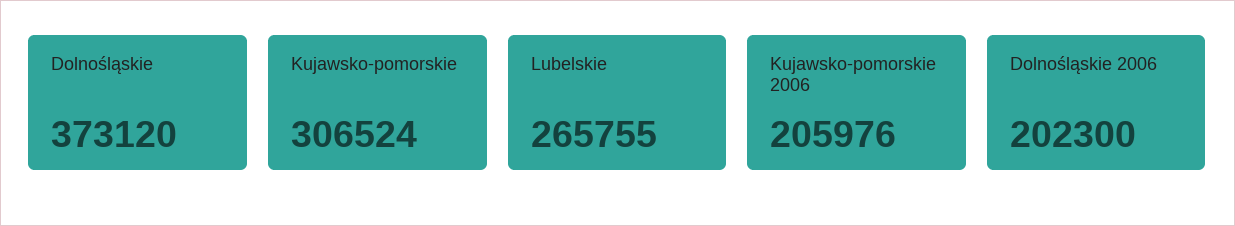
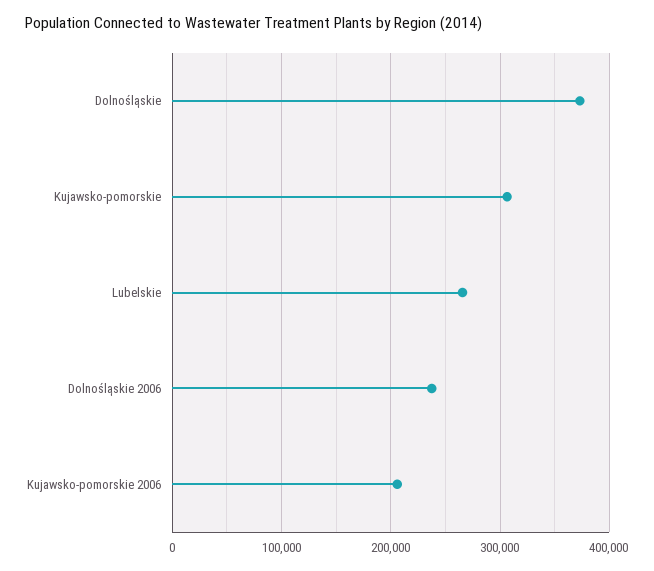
  {
    "Dolnośląskie": 373120,
    "Kujawsko-pomorskie": 306524,
    "Lubelskie": 265755,
    "Kujawsko-pomorskie 2006": 205976,
-   "Dolnośląskie 2006": 202300
+   "Dolnośląskie 2006": 240000
  }

